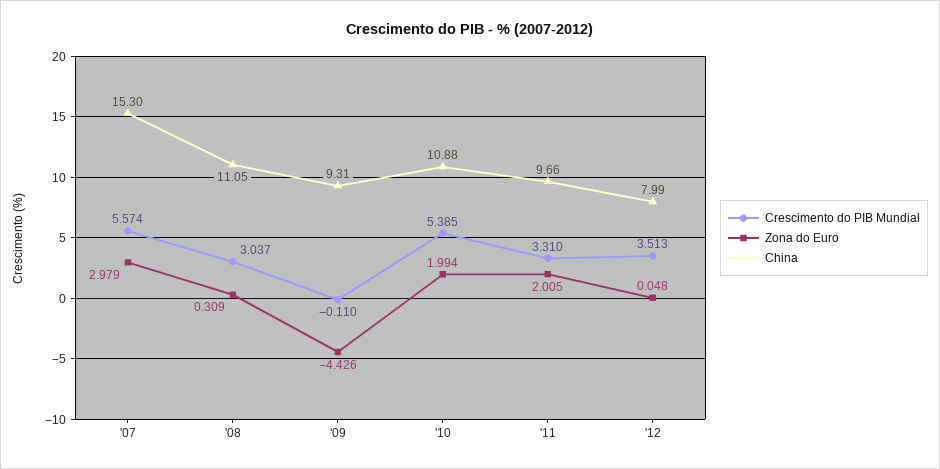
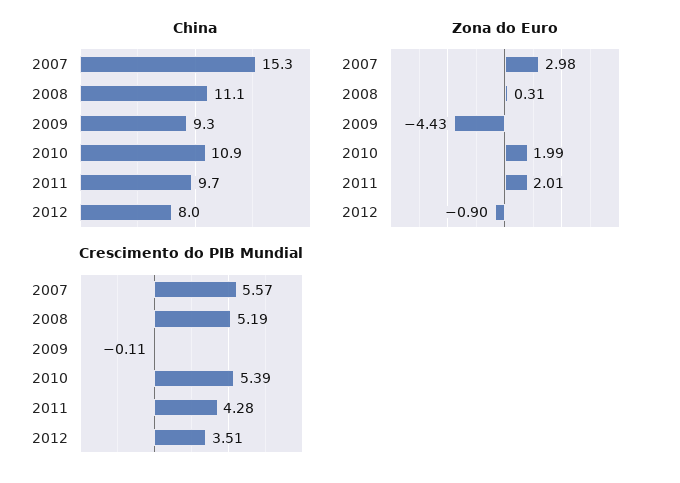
  {
    "Crescimento do PIB Mundial": {
      "'07": 5.574,
-     "'08": 3.037,
+     "'08": 5.19,
      "'09": -0.11,
      "'10": 5.385,
-     "'11": 3.31,
+     "'11": 4.28,
      "'12": 3.513
    },
    "Zona do Euro": {
      "'07": 2.979,
      "'08": 0.309,
      "'09": -4.426,
      "'10": 1.994,
      "'11": 2.005,
-     "'12": 0.048
+     "'12": -0.9
    },
    "China": {
      "'07": 15.3,
      "'08": 11.05,
      "'09": 9.31,
      "'10": 10.88,
      "'11": 9.66,
      "'12": 7.99
    }
  }

